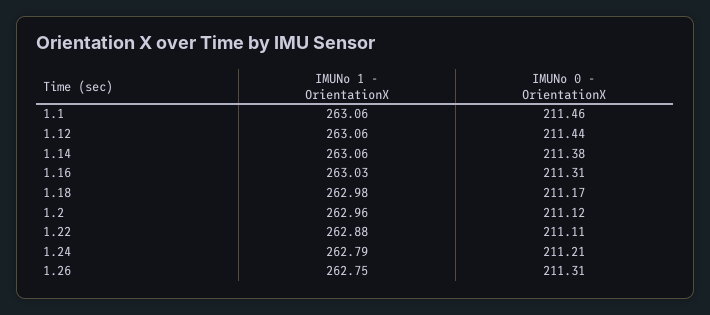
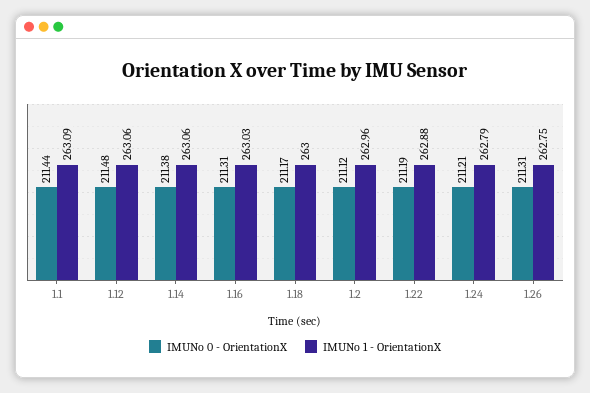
  {
    "IMUNo 1 - OrientationX": {
-     "1.1": 263.06,
+     "1.1": 263.09,
      "1.12": 263.06,
      "1.14": 263.06,
      "1.16": 263.03,
-     "1.18": 262.98,
+     "1.18": 263,
      "1.2": 262.96,
      "1.22": 262.88,
      "1.24": 262.79,
      "1.26": 262.75
    },
    "IMUNo 0 - OrientationX": {
-     "1.1": 211.46,
+     "1.1": 211.44,
-     "1.12": 211.44,
+     "1.12": 211.48,
      "1.14": 211.38,
      "1.16": 211.31,
      "1.18": 211.17,
      "1.2": 211.12,
-     "1.22": 211.11,
+     "1.22": 211.19,
      "1.24": 211.21,
      "1.26": 211.31
    }
  }

